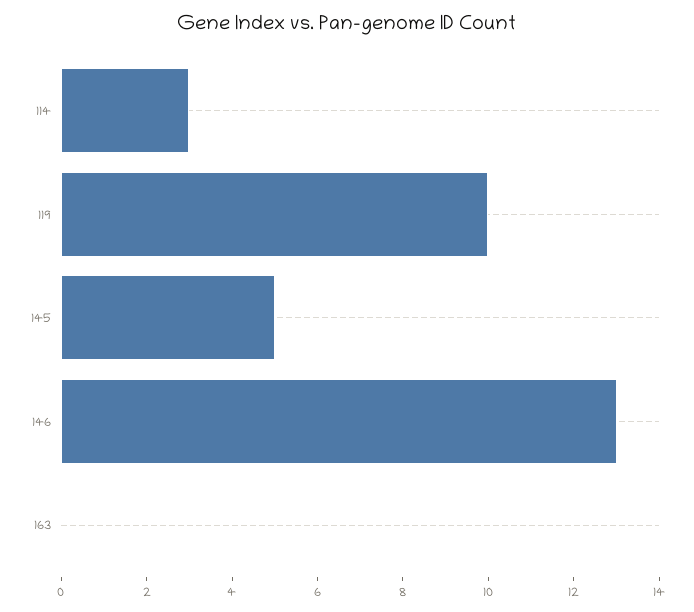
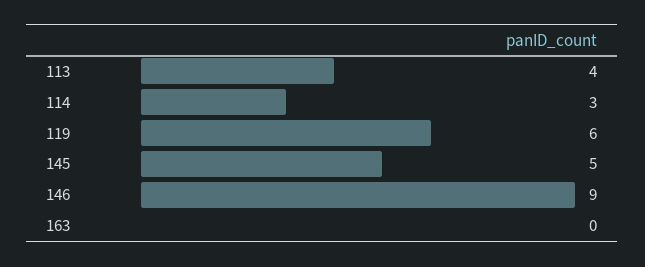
  {
    "114": 3,
-   "119": 10,
+   "119": 6,
    "145": 5,
-   "146": 13,
+   "146": 9,
-   "163": 0
+   "163": 0,
+   "113": 4
  }

